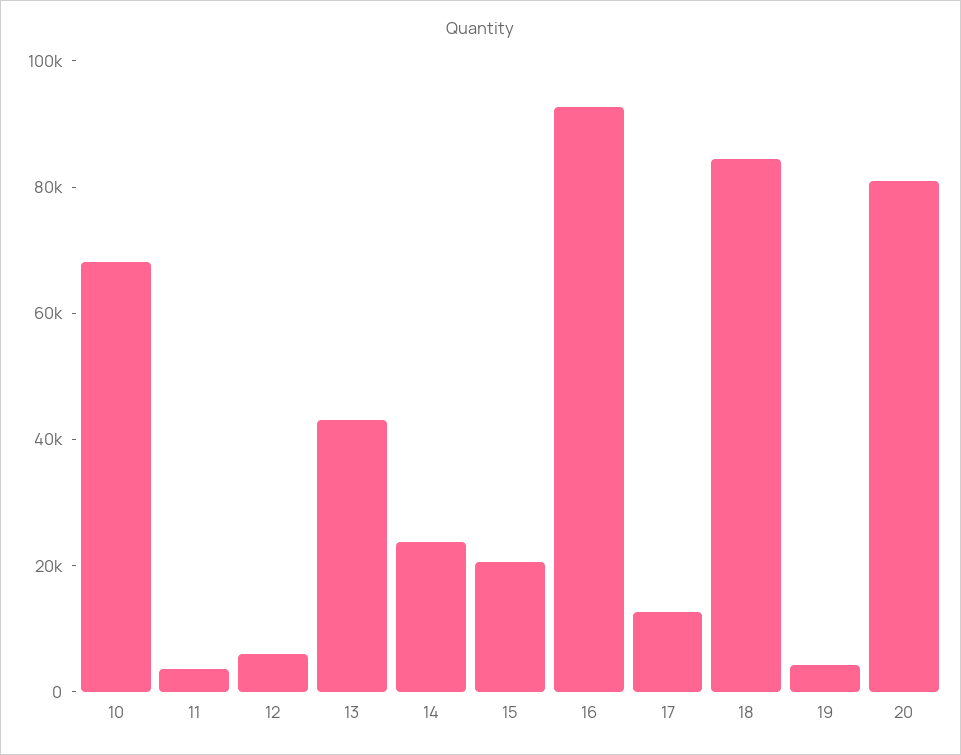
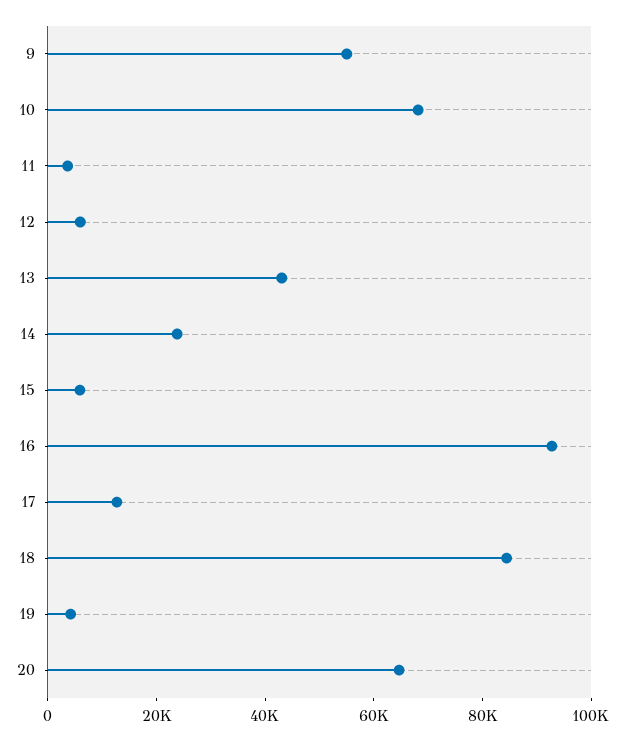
  {
    "10": 70000,
    "11": 5000,
    "12": 5000,
    "13": 45000,
    "14": 25000,
-   "15": 20000,
+   "15": 5000,
    "16": 95000,
    "17": 15000,
    "18": 85000,
    "19": 5000,
-   "20": 80000
+   "20": 65000,
+   "9": 55000
  }

